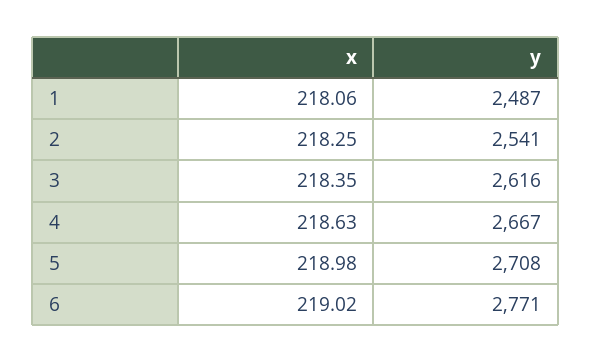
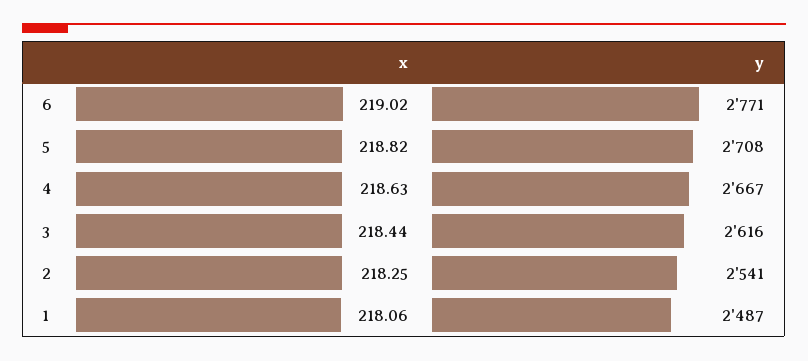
  {
    "x": {
      "1": 218.06,
      "2": 218.25,
-     "3": 218.35,
+     "3": 218.44,
      "4": 218.63,
-     "5": 218.98,
+     "5": 218.82,
      "6": 219.02
    },
    "y": {
      "1": 2487,
      "2": 2541,
      "3": 2616,
      "4": 2667,
      "5": 2708,
      "6": 2771
    }
  }

